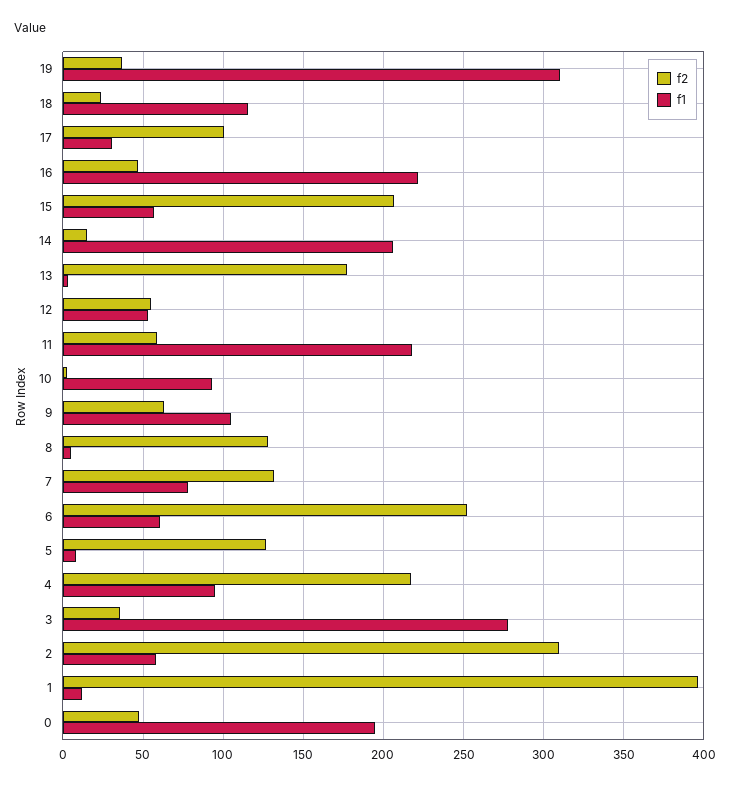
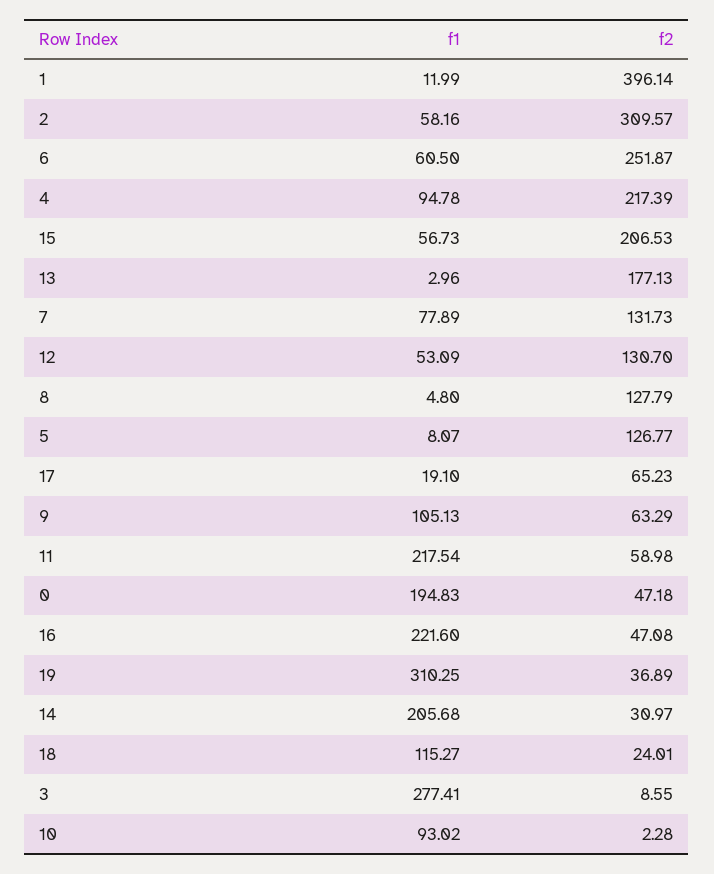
  {
    "f2": {
      "19": 36.89,
      "18": 24.01,
-     "17": 100,
+     "17": 65.23,
      "16": 47.08,
      "15": 206.53,
-     "14": 15,
+     "14": 30.97,
      "13": 177.13,
-     "12": 55,
+     "12": 130.7,
      "11": 58.98,
      "10": 2.28,
      "9": 63.29,
      "8": 127.79,
      "7": 131.73,
      "6": 251.87,
      "5": 126.77,
      "4": 217.39,
-     "3": 35,
+     "3": 8.55,
      "2": 309.57,
      "1": 396.14,
      "0": 47.18
    },
    "f1": {
      "19": 310.25,
      "18": 115.27,
-     "17": 30,
+     "17": 19.1,
      "16": 221.6,
      "15": 56.73,
      "14": 205.68,
      "13": 2.96,
      "12": 53.09,
      "11": 217.54,
      "10": 93.02,
      "9": 105.13,
      "8": 4.8,
      "7": 77.89,
      "6": 60.5,
      "5": 8.07,
      "4": 94.78,
      "3": 277.41,
      "2": 58.16,
      "1": 11.99,
      "0": 194.83
    }
  }

